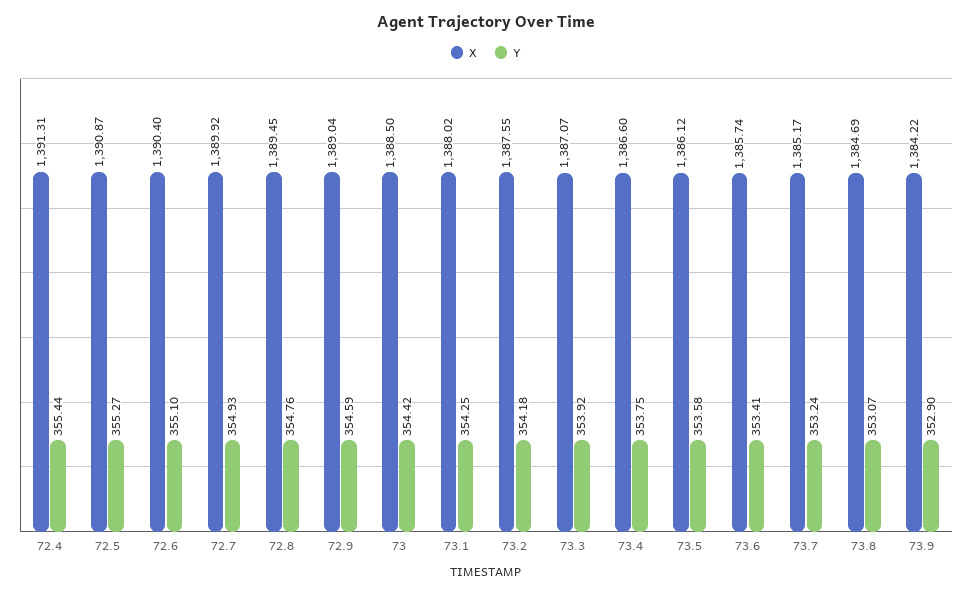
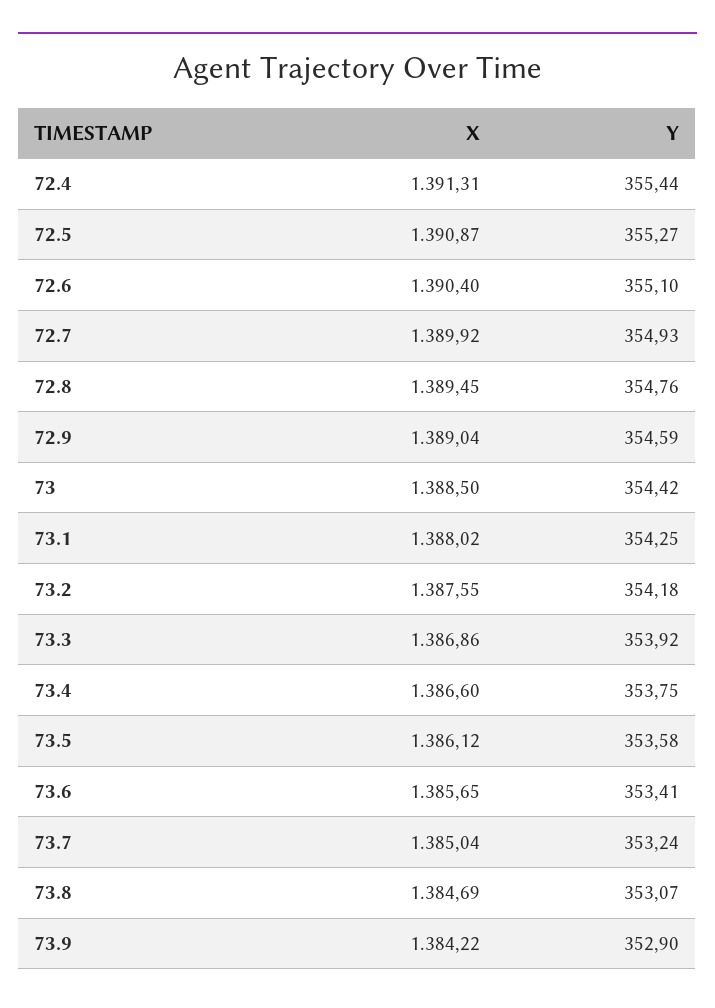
  {
    "X": {
      "72.4": 1391.31,
      "72.5": 1390.87,
      "72.6": 1390.4,
      "72.7": 1389.92,
      "72.8": 1389.45,
      "72.9": 1389.04,
      "73": 1388.5,
      "73.1": 1388.02,
      "73.2": 1387.55,
-     "73.3": 1387.07,
+     "73.3": 1386.86,
      "73.4": 1386.6,
      "73.5": 1386.12,
-     "73.6": 1385.74,
+     "73.6": 1385.65,
-     "73.7": 1385.17,
+     "73.7": 1385.04,
      "73.8": 1384.69,
      "73.9": 1384.22
    },
    "Y": {
      "72.4": 355.44,
      "72.5": 355.27,
      "72.6": 355.1,
      "72.7": 354.93,
      "72.8": 354.76,
      "72.9": 354.59,
      "73": 354.42,
      "73.1": 354.25,
      "73.2": 354.18,
      "73.3": 353.92,
      "73.4": 353.75,
      "73.5": 353.58,
      "73.6": 353.41,
      "73.7": 353.24,
      "73.8": 353.07,
      "73.9": 352.9
    }
  }

